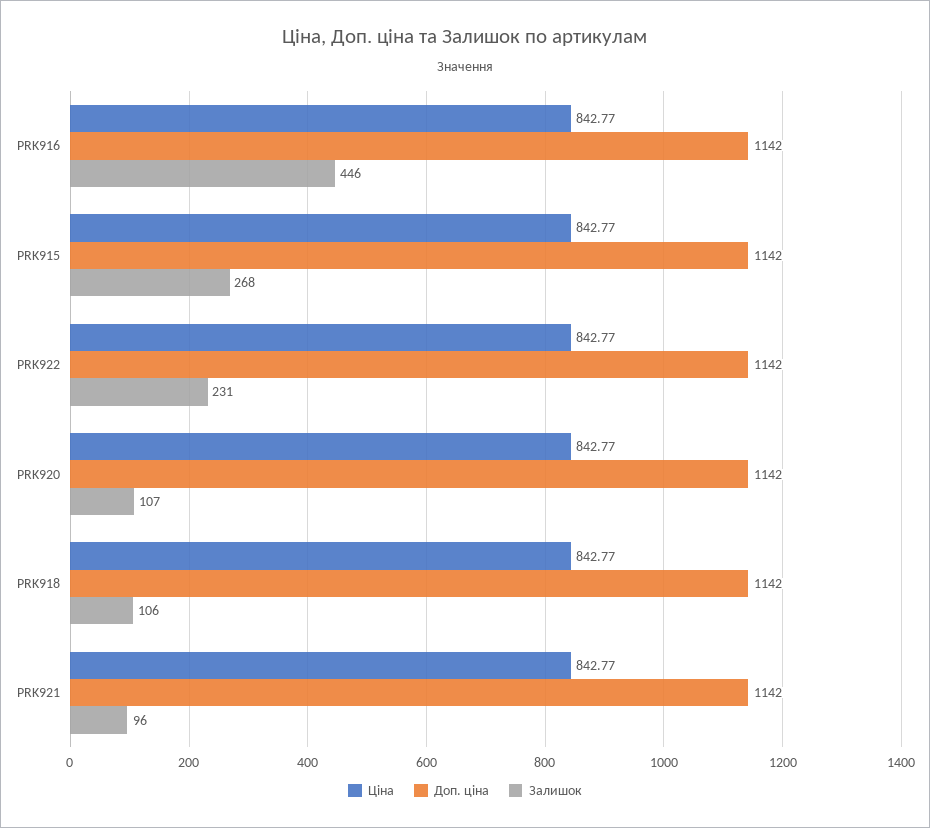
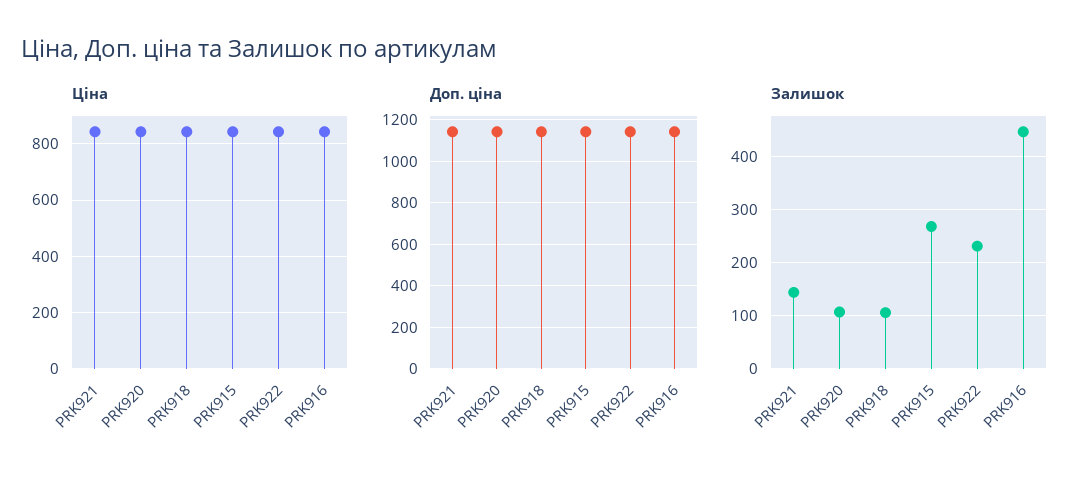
  {
    "Ціна": {
      "PRK916": 842.77,
      "PRK915": 842.77,
      "PRK922": 842.77,
      "PRK920": 842.77,
      "PRK918": 842.77,
      "PRK921": 842.77
    },
    "Доп. ціна": {
      "PRK916": 1142,
      "PRK915": 1142,
      "PRK922": 1142,
      "PRK920": 1142,
      "PRK918": 1142,
      "PRK921": 1142
    },
    "Залишок": {
      "PRK916": 446,
      "PRK915": 268,
      "PRK922": 231,
      "PRK920": 107,
      "PRK918": 106,
-     "PRK921": 96
+     "PRK921": 140
    }
  }

